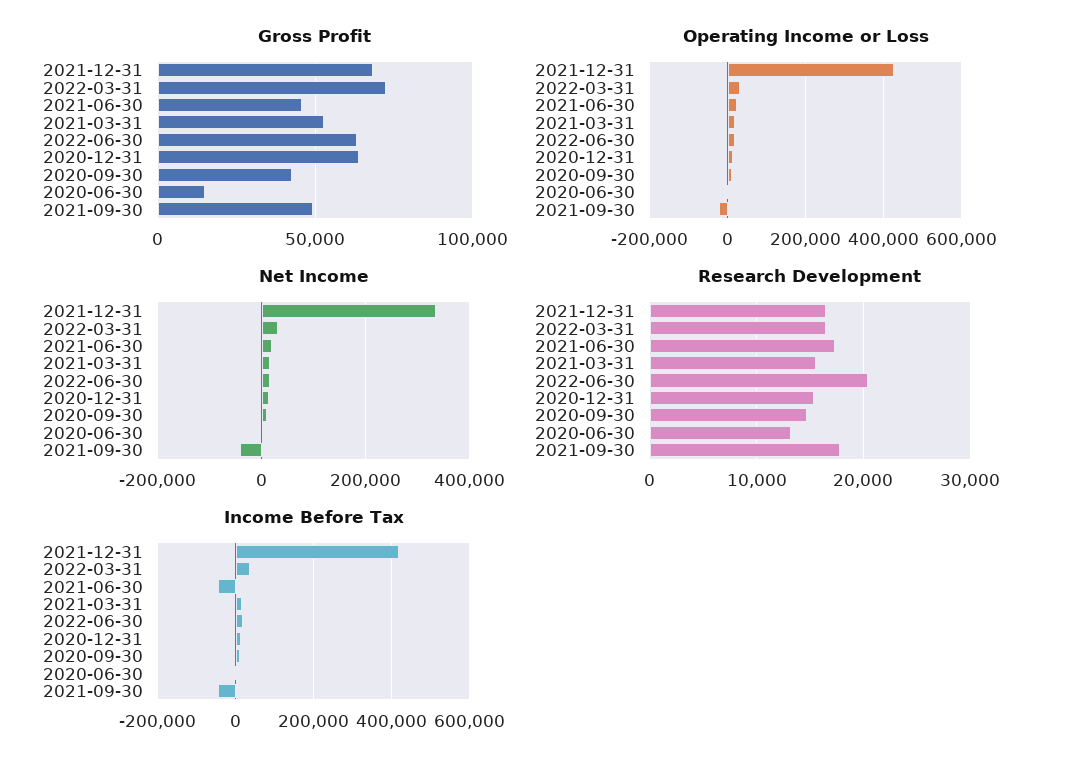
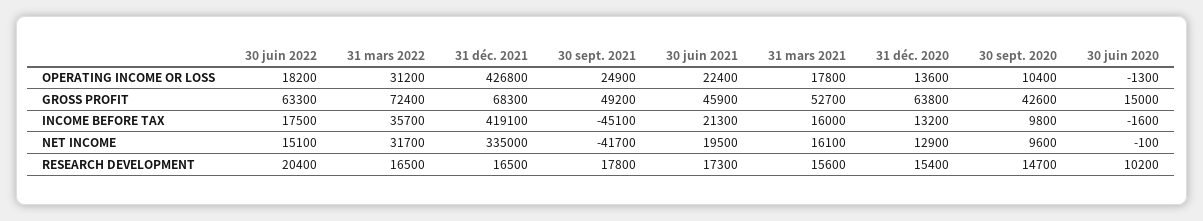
  {
    "Gross Profit": {
      "2021-12-31": 68300,
      "2022-03-31": 72400,
      "2021-06-30": 45900,
      "2021-03-31": 52700,
      "2022-06-30": 63300,
      "2020-12-31": 63800,
      "2020-09-30": 42600,
      "2020-06-30": 15000,
      "2021-09-30": 49200
    },
    "Operating Income or Loss": {
      "2021-12-31": 426800,
      "2022-03-31": 31200,
      "2021-06-30": 22400,
      "2021-03-31": 17800,
      "2022-06-30": 18200,
      "2020-12-31": 13600,
      "2020-09-30": 10400,
      "2020-06-30": -1300,
-     "2021-09-30": -20000
+     "2021-09-30": 24900
    },
    "Net Income": {
      "2021-12-31": 335000,
      "2022-03-31": 31700,
      "2021-06-30": 19500,
      "2021-03-31": 16100,
      "2022-06-30": 15100,
      "2020-12-31": 12900,
      "2020-09-30": 9600,
      "2020-06-30": -100,
      "2021-09-30": -41700
    },
    "Research Development": {
      "2021-12-31": 16500,
      "2022-03-31": 16500,
      "2021-06-30": 17300,
      "2021-03-31": 15600,
      "2022-06-30": 20400,
      "2020-12-31": 15400,
      "2020-09-30": 14700,
-     "2020-06-30": 13000,
+     "2020-06-30": 10200,
      "2021-09-30": 17800
    },
    "Income Before Tax": {
      "2021-12-31": 419100,
      "2022-03-31": 35700,
-     "2021-06-30": -40000,
+     "2021-06-30": 21300,
      "2021-03-31": 16000,
      "2022-06-30": 17500,
      "2020-12-31": 13200,
      "2020-09-30": 9800,
      "2020-06-30": -1600,
      "2021-09-30": -45100
    }
  }

